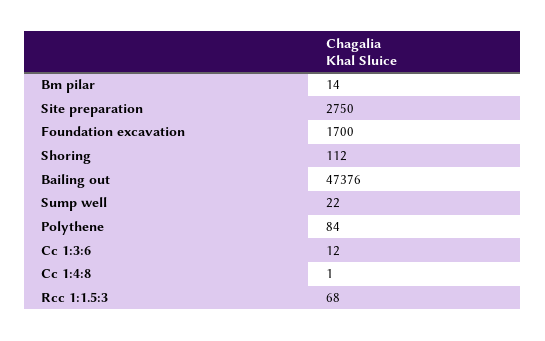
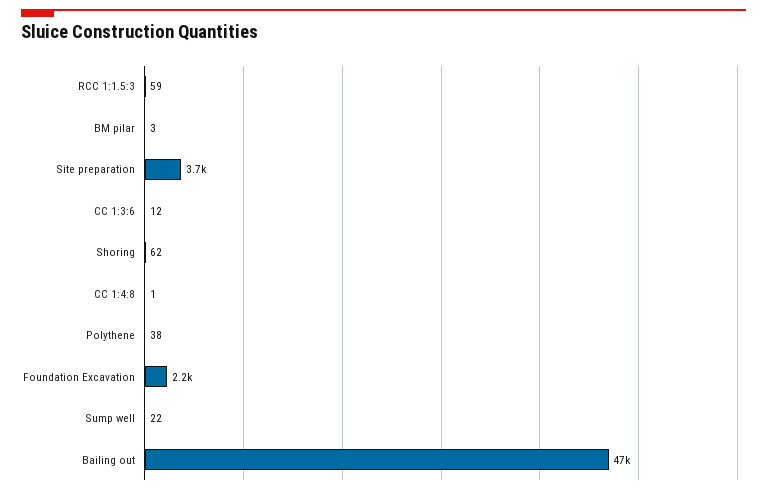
  {
-   "Bm pilar": 14,
+   "Bm pilar": 3,
-   "Site preparation": 2750,
+   "Site preparation": 3700,
-   "Foundation excavation": 1700,
+   "Foundation excavation": 2200,
-   "Shoring": 112,
+   "Shoring": 62,
    "Bailing out": 47376,
    "Sump well": 22,
-   "Polythene": 84,
+   "Polythene": 38,
    "Cc 1:3:6": 12,
    "Cc 1:4:8": 1,
-   "Rcc 1:1.5:3": 68
+   "Rcc 1:1.5:3": 59
  }

